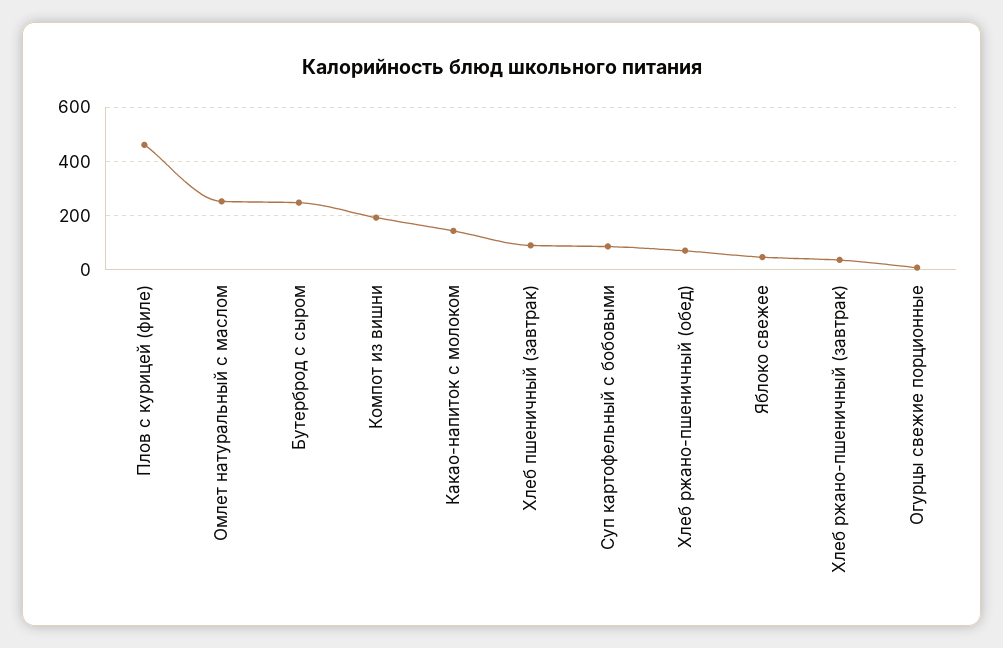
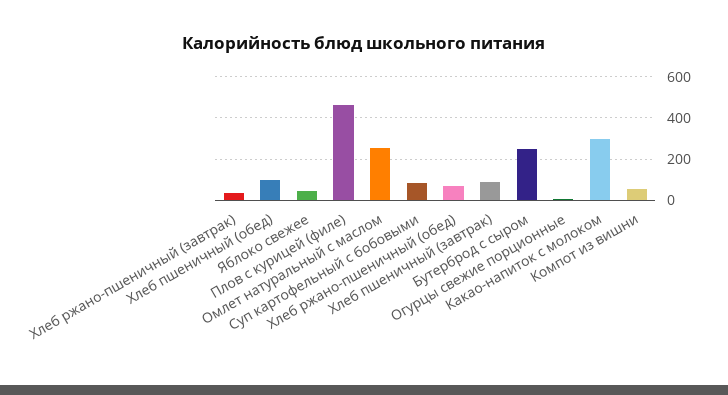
  {
    "Плов с курицей (филе)": 450,
    "Омлет натуральный с маслом": 250,
    "Бутерброд с сыром": 250,
-   "Компот из вишни": 200,
+   "Компот из вишни": 50,
-   "Какао-напиток с молоком": 150,
+   "Какао-напиток с молоком": 300,
    "Хлеб пшеничный (завтрак)": 100,
    "Суп картофельный с бобовыми": 75,
    "Хлеб ржано-пшеничный (обед)": 75,
    "Яблоко свежее": 50,
    "Хлеб ржано-пшеничный (завтрак)": 25,
-   "Огурцы свежие порционные": 0
+   "Огурцы свежие порционные": 0,
+   "Хлеб пшеничный (обед)": 100
  }

